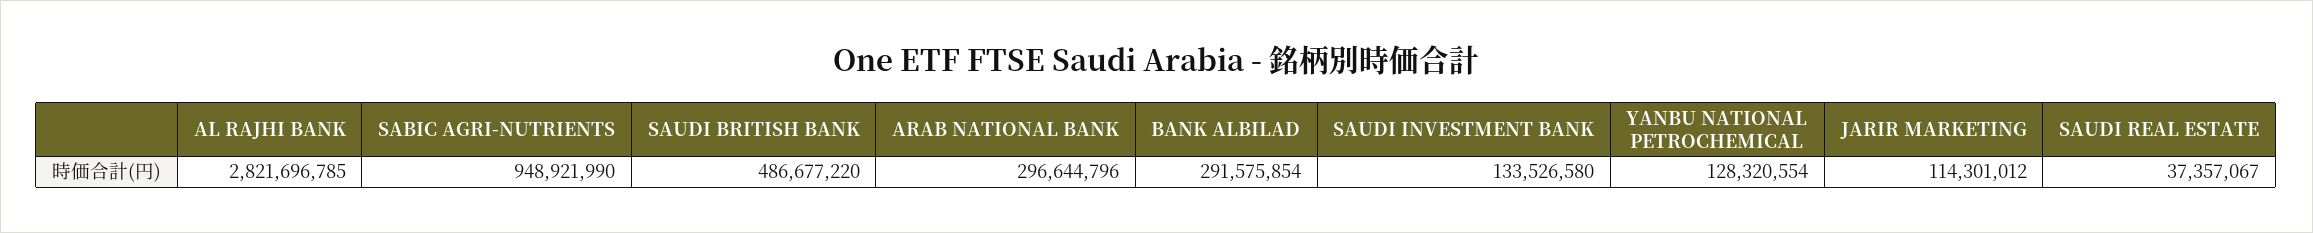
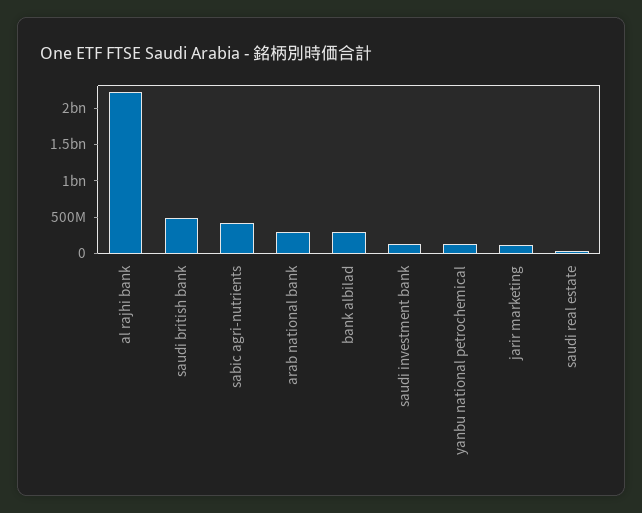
  {
-   "AL RAJHI BANK": 2821696785,
+   "AL RAJHI BANK": 2250000000,
-   "SABIC AGRI-NUTRIENTS": 948921990,
+   "SABIC AGRI-NUTRIENTS": 500000000,
    "SAUDI BRITISH BANK": 486677220,
    "ARAB NATIONAL BANK": 296644796,
    "BANK ALBILAD": 291575854,
    "SAUDI INVESTMENT BANK": 133526580,
    "YANBU NATIONAL PETROCHEMICAL": 128320554,
    "JARIR MARKETING": 114301012,
    "SAUDI REAL ESTATE": 37357067
  }

